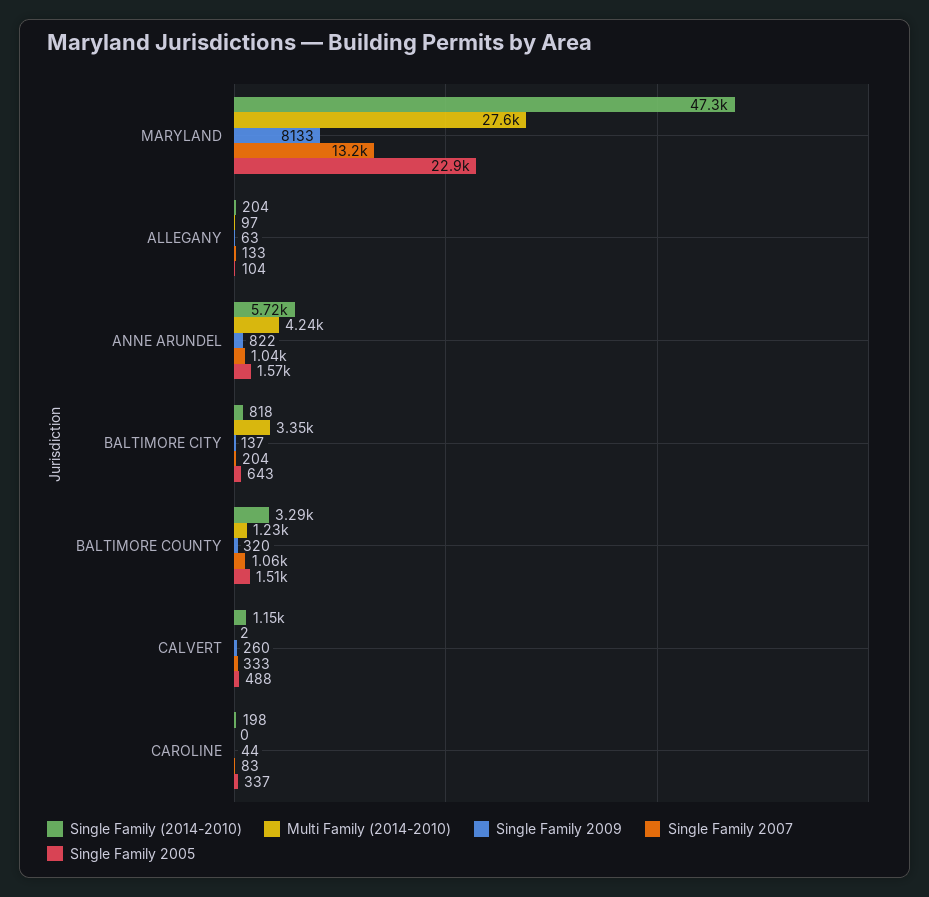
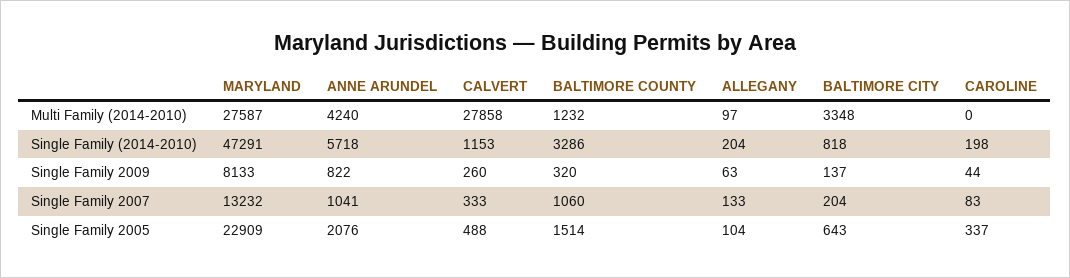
  {
    "Single Family (2014-2010)": {
      "MARYLAND": 47291,
      "ALLEGANY": 204,
      "ANNE ARUNDEL": 5718,
      "BALTIMORE CITY": 818,
      "BALTIMORE COUNTY": 3286,
      "CALVERT": 1153,
      "CAROLINE": 198
    },
    "Multi Family (2014-2010)": {
      "MARYLAND": 27587,
      "ALLEGANY": 97,
      "ANNE ARUNDEL": 4240,
      "BALTIMORE CITY": 3348,
      "BALTIMORE COUNTY": 1232,
-     "CALVERT": 2,
+     "CALVERT": 27858,
      "CAROLINE": 0
    },
    "Single Family 2009": {
      "MARYLAND": 8133,
      "ALLEGANY": 63,
      "ANNE ARUNDEL": 822,
      "BALTIMORE CITY": 137,
      "BALTIMORE COUNTY": 320,
      "CALVERT": 260,
      "CAROLINE": 44
    },
    "Single Family 2007": {
      "MARYLAND": 13232,
      "ALLEGANY": 133,
      "ANNE ARUNDEL": 1041,
      "BALTIMORE CITY": 204,
      "BALTIMORE COUNTY": 1060,
      "CALVERT": 333,
      "CAROLINE": 83
    },
    "Single Family 2005": {
      "MARYLAND": 22909,
      "ALLEGANY": 104,
-     "ANNE ARUNDEL": 1570,
+     "ANNE ARUNDEL": 2076,
      "BALTIMORE CITY": 643,
      "BALTIMORE COUNTY": 1514,
      "CALVERT": 488,
      "CAROLINE": 337
    }
  }

